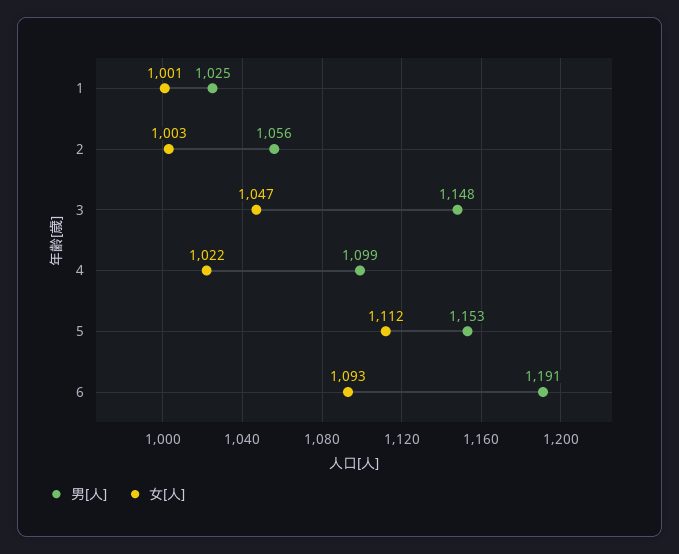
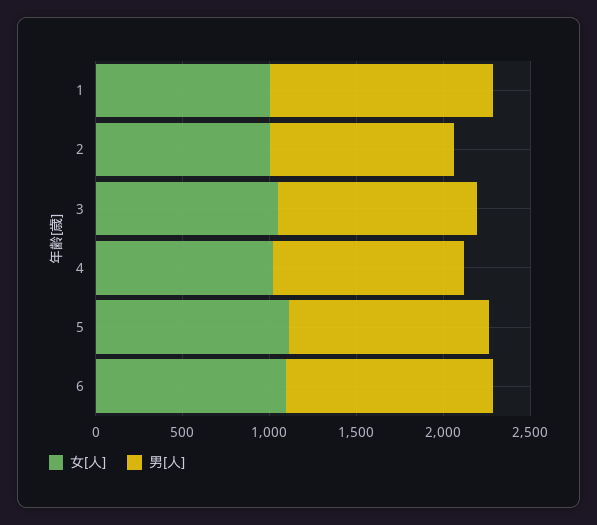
  {
    "男[人]": {
-     "1": 1025,
+     "1": 1300,
      "2": 1056,
      "3": 1148,
      "4": 1099,
      "5": 1153,
      "6": 1191
    },
    "女[人]": {
      "1": 1001,
      "2": 1003,
      "3": 1047,
      "4": 1022,
      "5": 1112,
      "6": 1093
    }
  }

